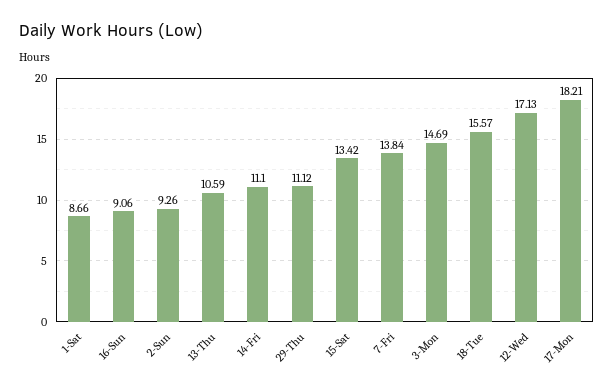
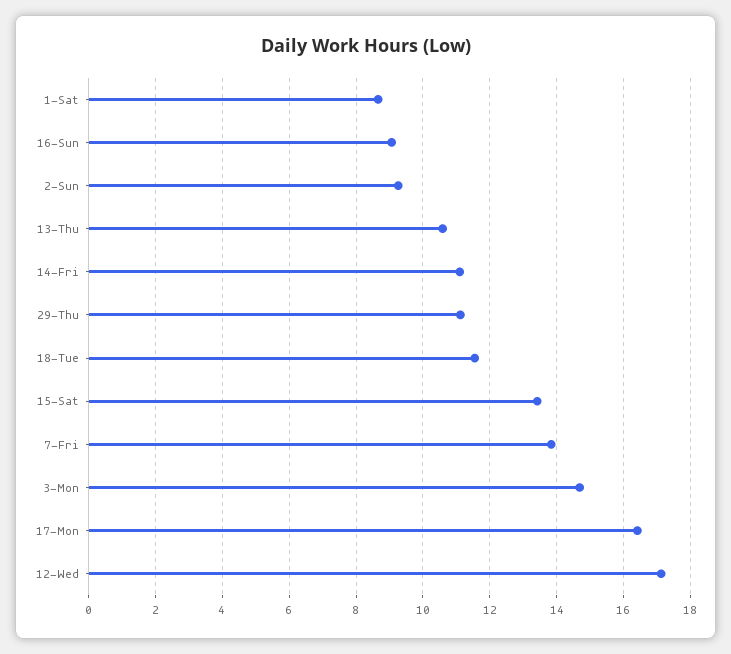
  {
    "1-Sat": 8.66,
    "16-Sun": 9.06,
    "2-Sun": 9.26,
    "13-Thu": 10.59,
    "14-Fri": 11.1,
    "29-Thu": 11.12,
    "15-Sat": 13.42,
    "7-Fri": 13.84,
    "3-Mon": 14.69,
-   "18-Tue": 15.57,
+   "18-Tue": 11.6,
    "12-Wed": 17.13,
-   "17-Mon": 18.21
+   "17-Mon": 16.4
  }

